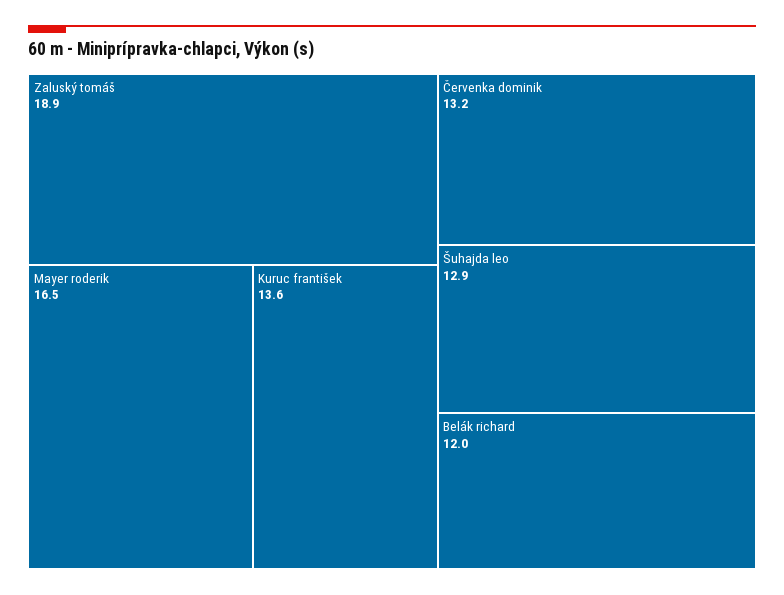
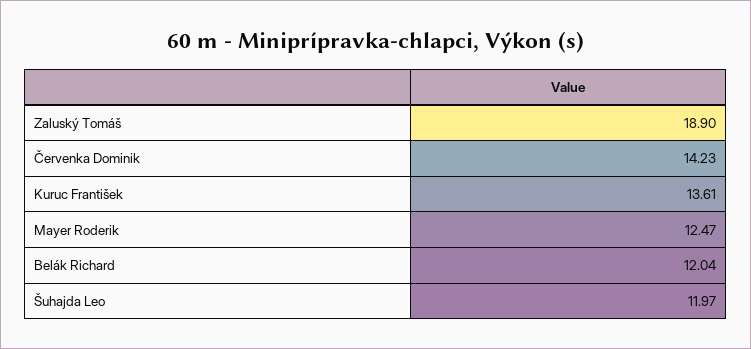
  {
    "Zaluský tomáš": 18.9,
-   "Mayer roderik": 16.5,
+   "Mayer roderik": 12.47,
    "Kuruc františek": 13.61,
-   "Červenka dominik": 13.2,
+   "Červenka dominik": 14.23,
-   "Šuhajda leo": 12.9,
+   "Šuhajda leo": 11.97,
    "Belák richard": 12.04
  }

